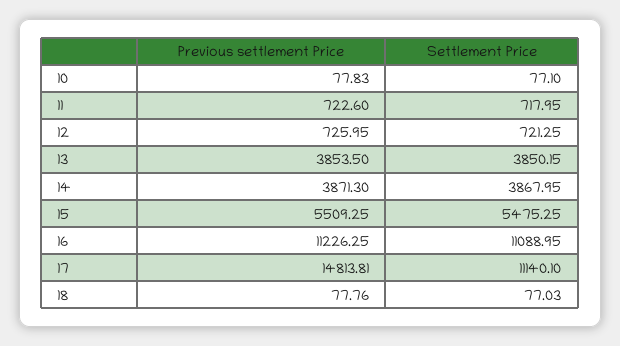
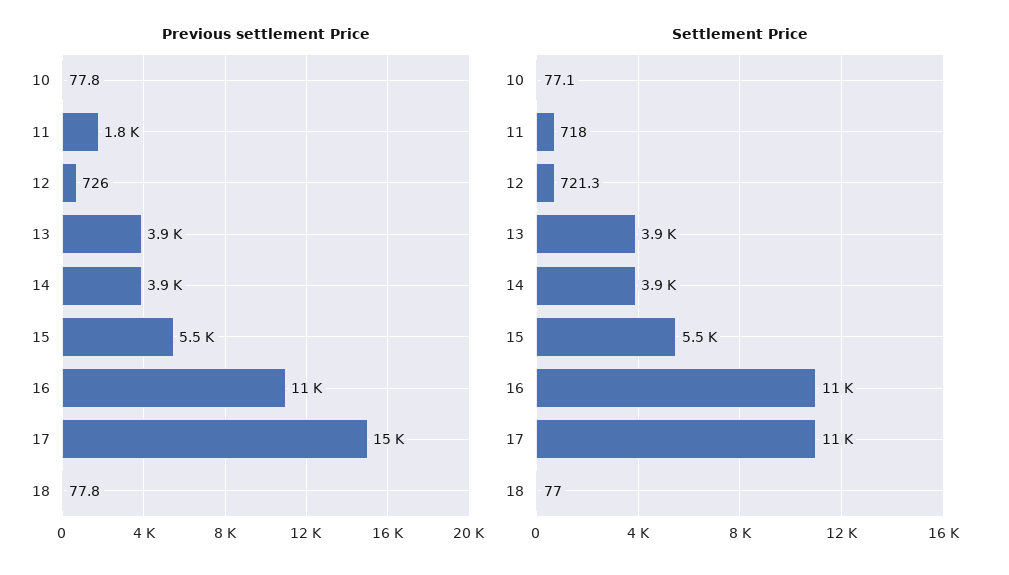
  {
    "Previous settlement Price": {
      "10": 77.83,
-     "11": 722.6,
+     "11": 1800,
      "12": 725.95,
      "13": 3853.5,
      "14": 3871.3,
      "15": 5509.25,
      "16": 11226.25,
      "17": 14813.81,
      "18": 77.76
    },
    "Settlement Price": {
      "10": 77.1,
      "11": 717.95,
      "12": 721.25,
      "13": 3850.15,
      "14": 3867.95,
      "15": 5475.25,
      "16": 11088.95,
      "17": 11140.1,
      "18": 77.03
    }
  }

